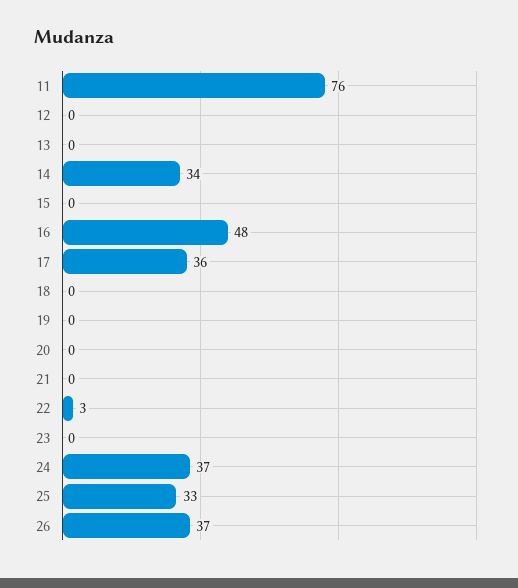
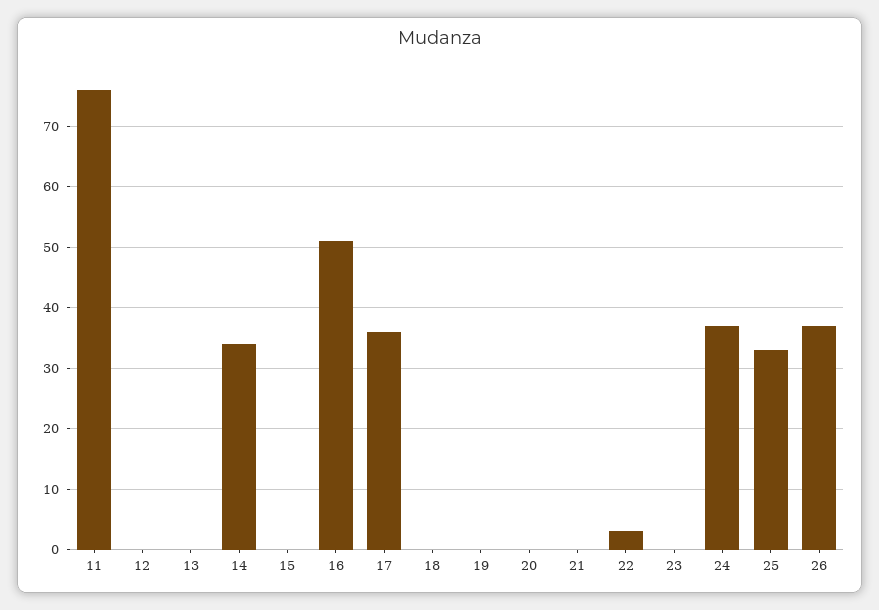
  {
    "11": 76,
    "12": 0,
    "13": 0,
    "14": 34,
    "15": 0,
-   "16": 48,
+   "16": 51,
    "17": 36,
    "18": 0,
    "19": 0,
    "20": 0,
    "21": 0,
    "22": 3,
    "23": 0,
    "24": 37,
    "25": 33,
    "26": 37
  }

